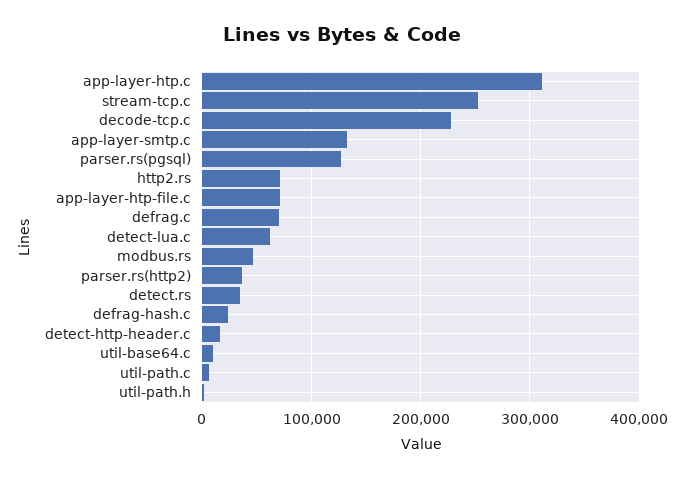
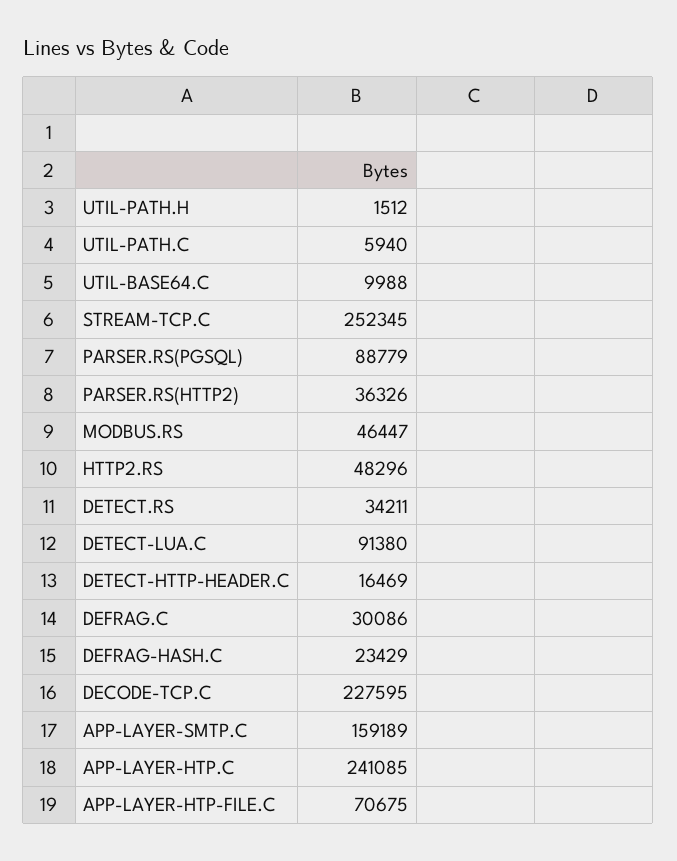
  {
-   "app-layer-htp.c": 310000,
+   "app-layer-htp.c": 241085,
    "stream-tcp.c": 252345,
    "decode-tcp.c": 227595,
-   "app-layer-smtp.c": 130000,
+   "app-layer-smtp.c": 159189,
-   "parser.rs(pgsql)": 130000,
+   "parser.rs(pgsql)": 88779,
-   "http2.rs": 70000,
+   "http2.rs": 48296,
    "app-layer-htp-file.c": 70675,
-   "defrag.c": 70000,
+   "defrag.c": 30086,
-   "detect-lua.c": 60000,
+   "detect-lua.c": 91380,
    "modbus.rs": 46447,
    "parser.rs(http2)": 36326,
    "detect.rs": 34211,
    "defrag-hash.c": 23429,
    "detect-http-header.c": 16469,
    "util-base64.c": 9988,
    "util-path.c": 5940,
    "util-path.h": 1512
  }

